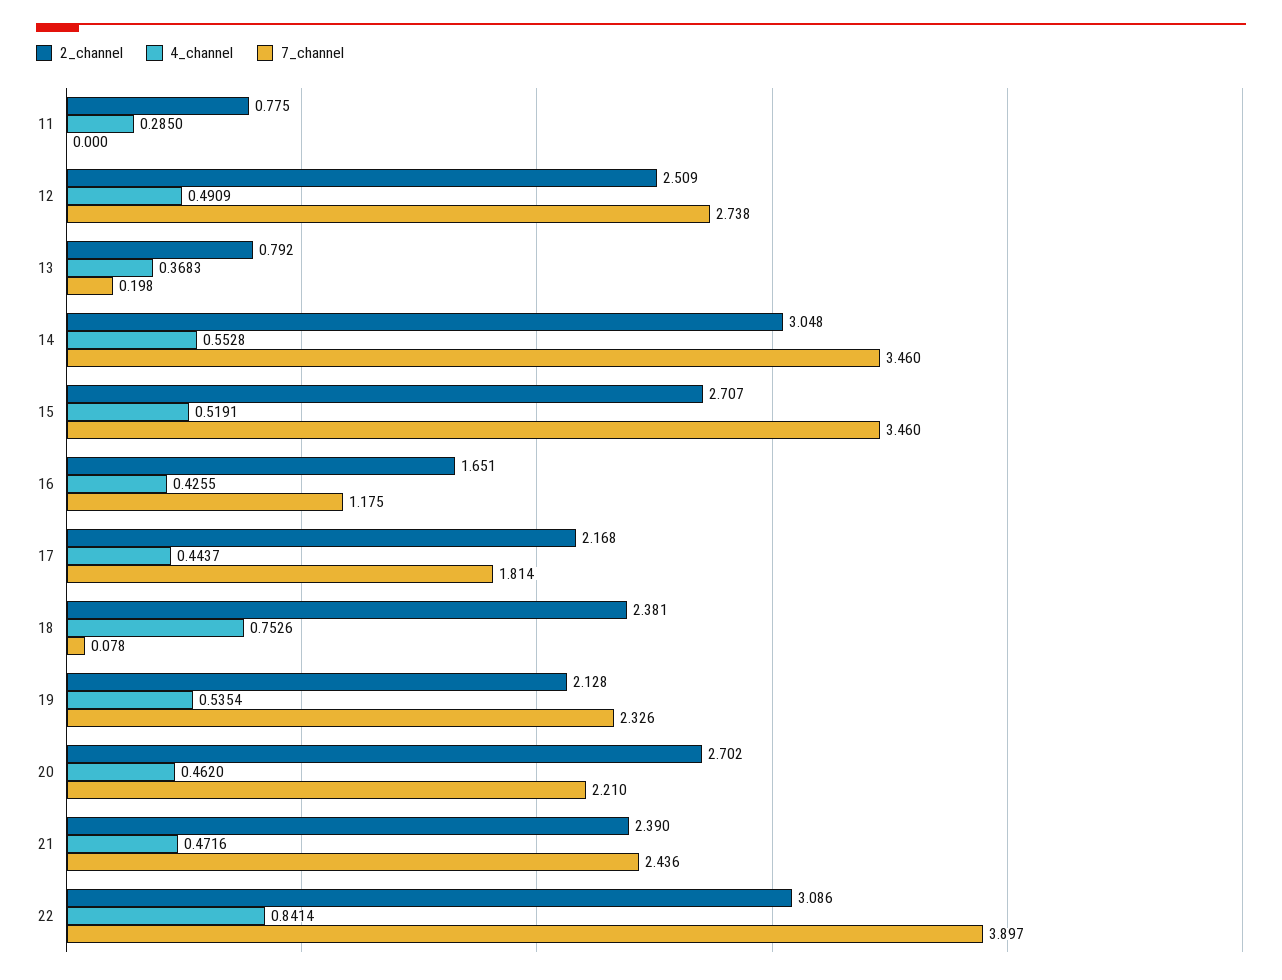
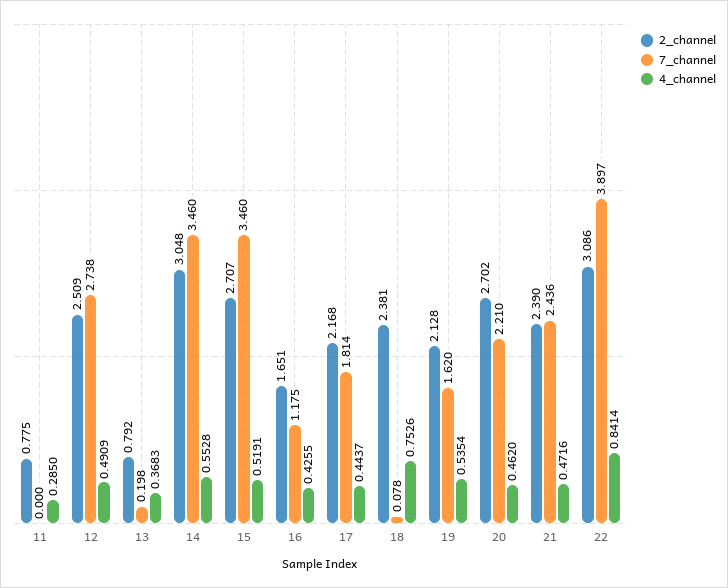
  {
    "2_channel": {
      "11": 0.775,
      "12": 2.509,
      "13": 0.792,
      "14": 3.048,
      "15": 2.707,
      "16": 1.651,
      "17": 2.168,
      "18": 2.381,
      "19": 2.128,
      "20": 2.702,
      "21": 2.39,
      "22": 3.086
    },
    "4_channel": {
      "11": 0.285,
      "12": 0.4909,
      "13": 0.3683,
      "14": 0.5528,
      "15": 0.5191,
      "16": 0.4255,
      "17": 0.4437,
      "18": 0.7526,
      "19": 0.5354,
      "20": 0.462,
      "21": 0.4716,
      "22": 0.8414
    },
    "7_channel": {
      "11": 0,
      "12": 2.738,
      "13": 0.198,
      "14": 3.46,
      "15": 3.46,
      "16": 1.175,
      "17": 1.814,
      "18": 0.078,
-     "19": 2.326,
+     "19": 1.62,
      "20": 2.21,
      "21": 2.436,
      "22": 3.897
    }
  }

